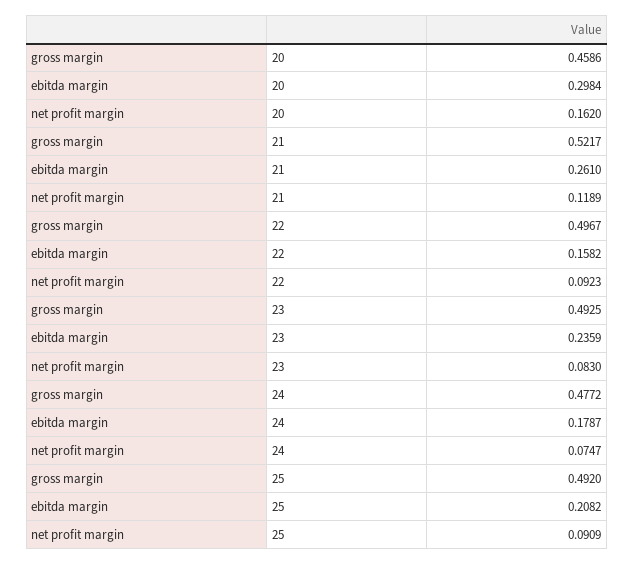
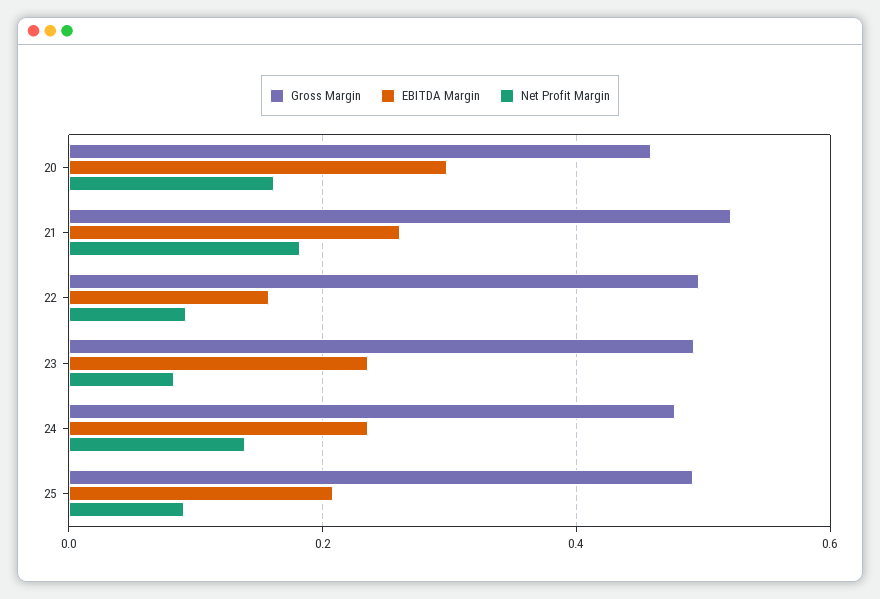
  {
    "gross margin": {
      "20": 0.4586,
      "21": 0.5217,
      "22": 0.4967,
      "23": 0.4925,
      "24": 0.4772,
      "25": 0.492
    },
    "ebitda margin": {
      "20": 0.2984,
      "21": 0.261,
      "22": 0.1582,
      "23": 0.2359,
-     "24": 0.1787,
+     "24": 0.24,
      "25": 0.2082
    },
    "net profit margin": {
      "20": 0.162,
-     "21": 0.1189,
+     "21": 0.18,
      "22": 0.0923,
      "23": 0.083,
-     "24": 0.0747,
+     "24": 0.14,
      "25": 0.0909
    }
  }

